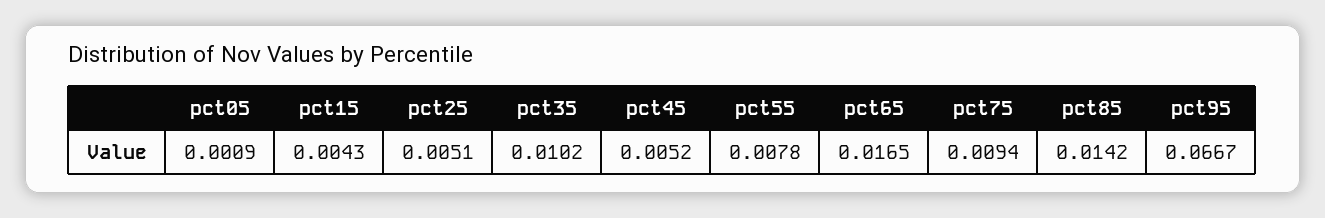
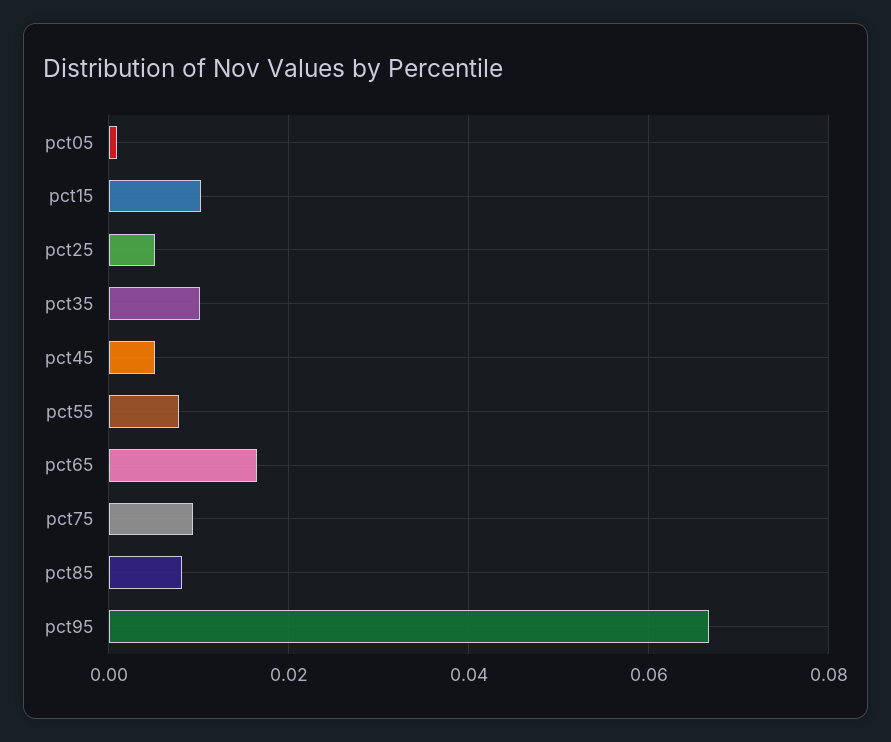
  {
    "pct05": 0.0009,
-   "pct15": 0.0043,
+   "pct15": 0.01,
    "pct25": 0.0051,
    "pct35": 0.0102,
    "pct45": 0.0052,
    "pct55": 0.0078,
    "pct65": 0.0165,
    "pct75": 0.0094,
-   "pct85": 0.0142,
+   "pct85": 0.008,
    "pct95": 0.0667
  }

